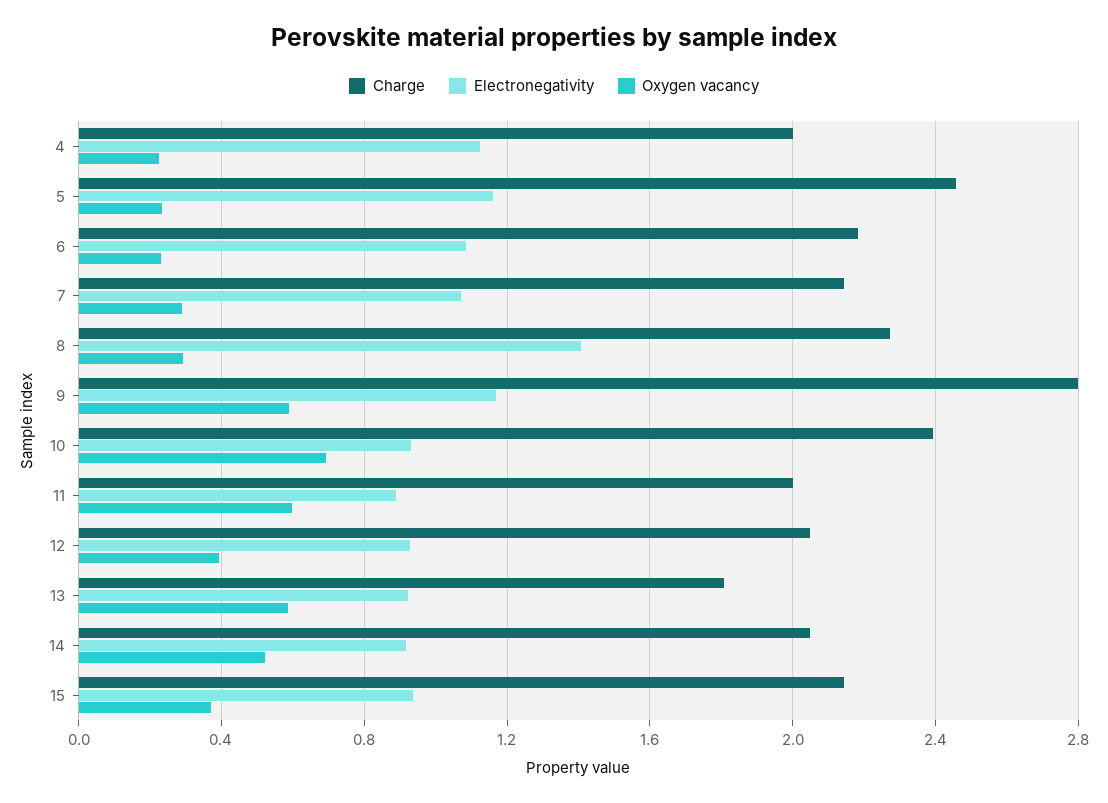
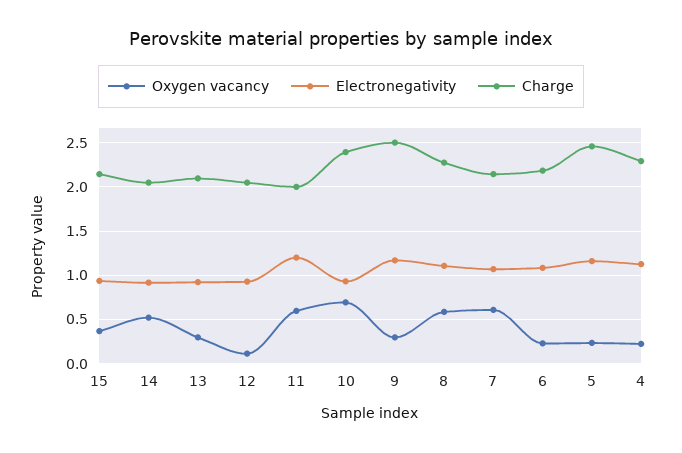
  {
    "Charge": {
-     "4": 2,
+     "4": 2.3,
      "5": 2.45,
      "6": 2.2,
      "7": 2.15,
      "8": 2.25,
-     "9": 2.8,
+     "9": 2.5,
      "10": 2.4,
      "11": 2,
      "12": 2.05,
-     "13": 1.8,
+     "13": 2.1,
      "14": 2.05,
      "15": 2.15
    },
    "Electronegativity": {
      "4": 1.15,
      "5": 1.15,
      "6": 1.1,
      "7": 1.05,
-     "8": 1.4,
+     "8": 1.1,
      "9": 1.15,
      "10": 0.95,
-     "11": 0.9,
+     "11": 1.2,
      "12": 0.95,
      "13": 0.9,
      "14": 0.9,
      "15": 0.95
    },
    "Oxygen vacancy": {
      "4": 0.25,
      "5": 0.25,
      "6": 0.25,
-     "7": 0.3,
+     "7": 0.6,
-     "8": 0.3,
+     "8": 0.6,
-     "9": 0.6,
+     "9": 0.3,
      "10": 0.7,
      "11": 0.6,
-     "12": 0.4,
+     "12": 0.1,
-     "13": 0.6,
+     "13": 0.3,
      "14": 0.5,
      "15": 0.35
    }
  }

